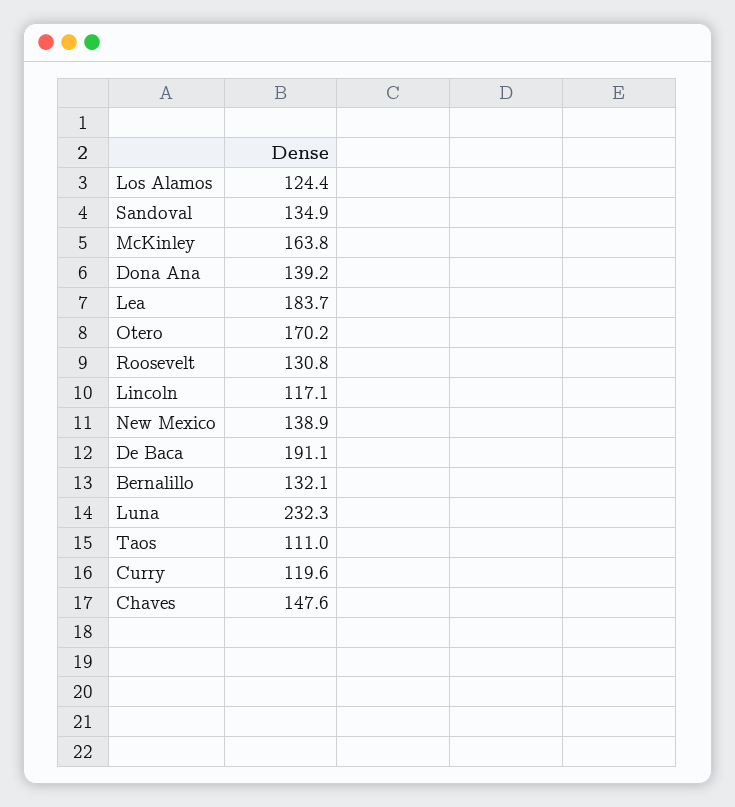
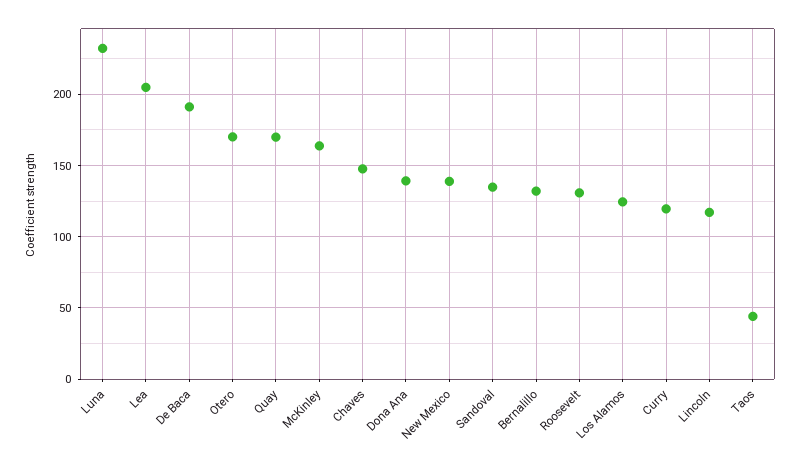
  {
    "Los Alamos": 124.4,
    "Sandoval": 134.9,
    "McKinley": 163.8,
    "Dona Ana": 139.2,
-   "Lea": 183.7,
+   "Lea": 205,
    "Otero": 170.2,
    "Roosevelt": 130.8,
    "Lincoln": 117.1,
    "New Mexico": 138.9,
    "De Baca": 191.1,
    "Bernalillo": 132.1,
    "Luna": 232.3,
-   "Taos": 111,
+   "Taos": 45,
    "Curry": 119.6,
-   "Chaves": 147.6
+   "Chaves": 147.6,
+   "Quay": 170
  }

